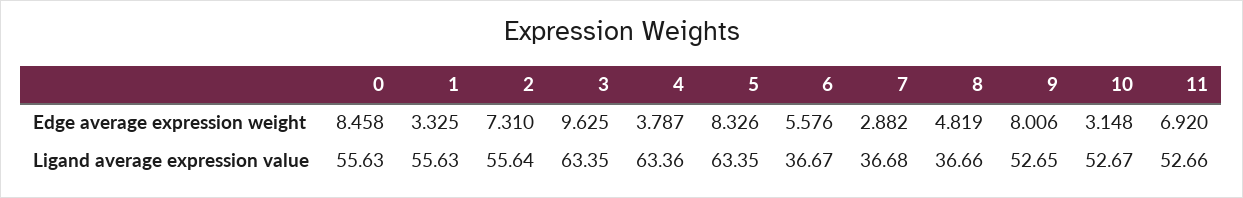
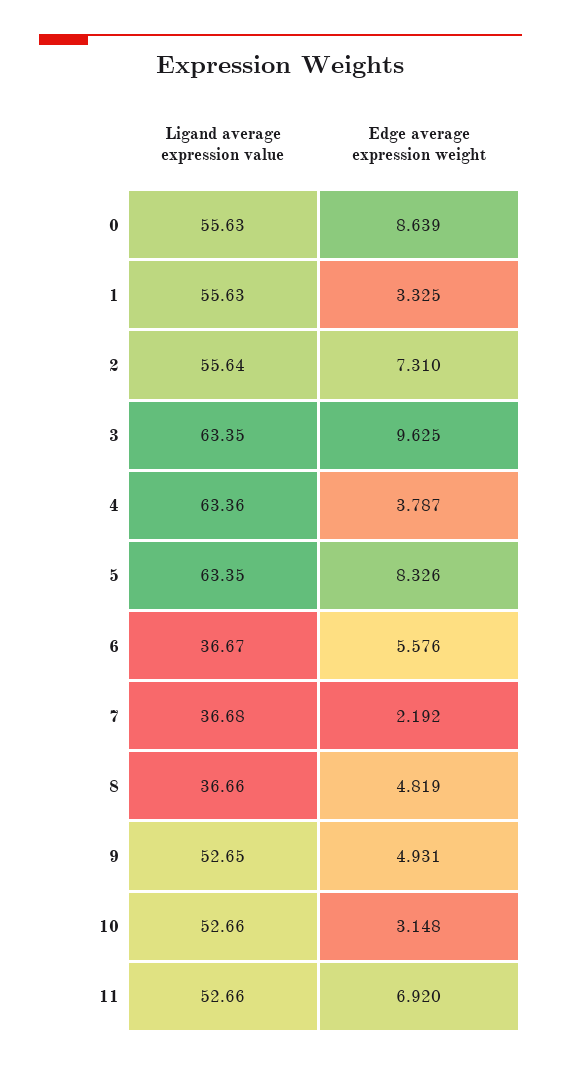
  {
    "0": {
-     "Edge average expression weight": 8.458,
+     "Edge average expression weight": 8.639,
      "Ligand average expression value": 55.63
    },
    "1": {
      "Edge average expression weight": 3.325,
      "Ligand average expression value": 55.63
    },
    "2": {
      "Edge average expression weight": 7.31,
      "Ligand average expression value": 55.64
    },
    "3": {
      "Edge average expression weight": 9.625,
      "Ligand average expression value": 63.35
    },
    "4": {
      "Edge average expression weight": 3.787,
      "Ligand average expression value": 63.36
    },
    "5": {
      "Edge average expression weight": 8.326,
      "Ligand average expression value": 63.35
    },
    "6": {
      "Edge average expression weight": 5.576,
      "Ligand average expression value": 36.67
    },
    "7": {
-     "Edge average expression weight": 2.882,
+     "Edge average expression weight": 2.192,
      "Ligand average expression value": 36.68
    },
    "8": {
      "Edge average expression weight": 4.819,
      "Ligand average expression value": 36.66
    },
    "9": {
-     "Edge average expression weight": 8.006,
+     "Edge average expression weight": 4.931,
      "Ligand average expression value": 52.65
    },
    "10": {
      "Edge average expression weight": 3.148,
-     "Ligand average expression value": 52.67
+     "Ligand average expression value": 52.66
    },
    "11": {
      "Edge average expression weight": 6.92,
      "Ligand average expression value": 52.66
    }
  }

